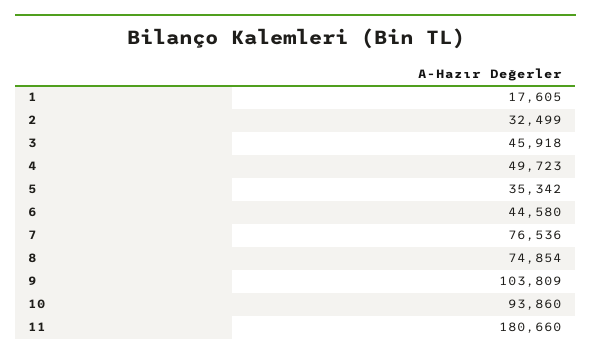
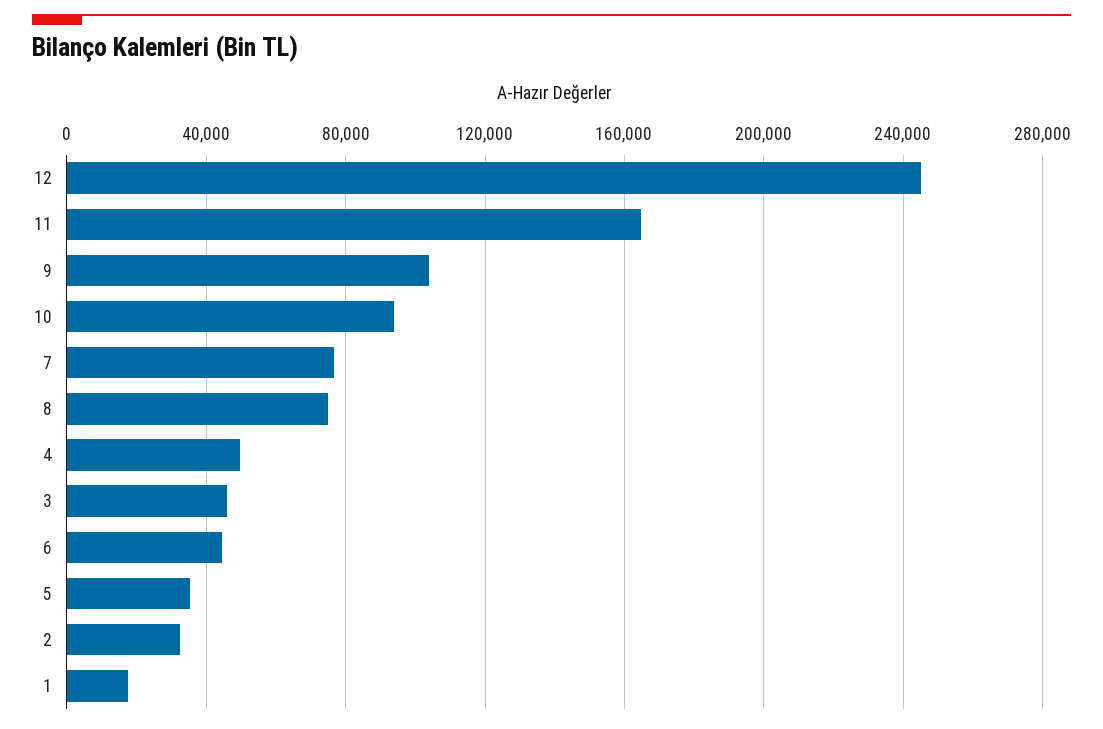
  {
    "1": 17605,
    "2": 32499,
    "3": 45918,
    "4": 49723,
    "5": 35342,
    "6": 44580,
    "7": 76536,
    "8": 74854,
    "9": 103809,
    "10": 93860,
-   "11": 180660
+   "11": 165000,
+   "12": 245000
  }

